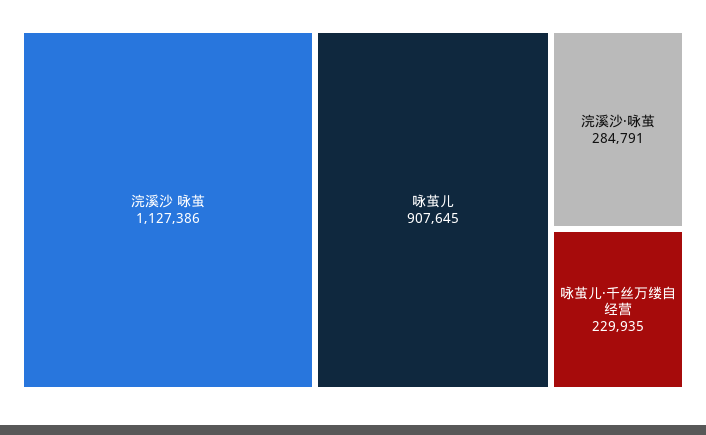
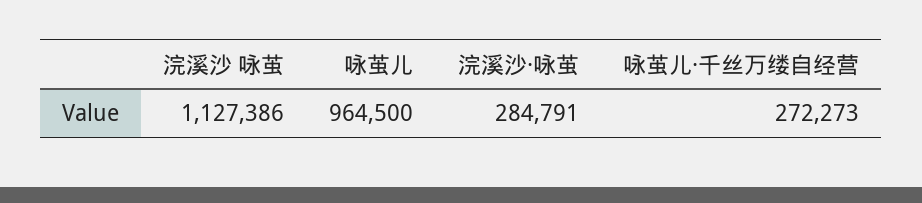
  {
    "浣溪沙 咏茧": 1127386,
-   "咏茧儿": 907645,
+   "咏茧儿": 964500,
    "浣溪沙·咏茧": 284791,
-   "咏茧儿·千丝万缕自经营": 229935
+   "咏茧儿·千丝万缕自经营": 272273
  }

